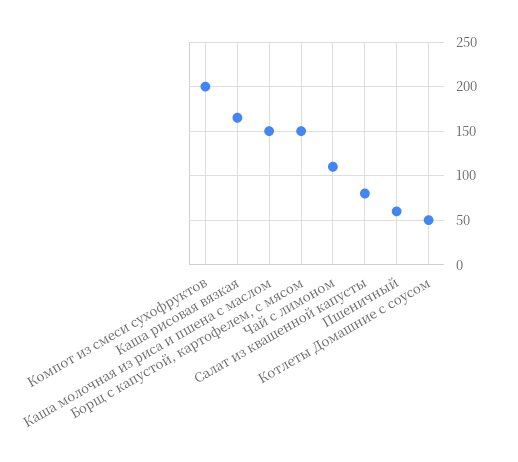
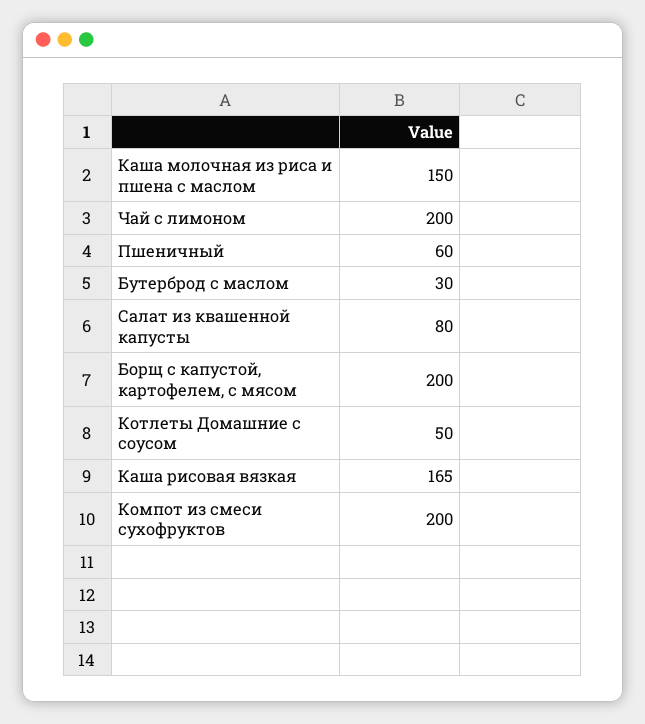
  {
    "Компот из смеси сухофруктов": 200,
    "Каша рисовая вязкая": 165,
    "Каша молочная из риса и пшена с маслом": 150,
-   "Борщ с капустой, картофелем, с мясом": 150,
+   "Борщ с капустой, картофелем, с мясом": 200,
-   "Чай с лимоном": 110,
+   "Чай с лимоном": 200,
    "Салат из квашенной капусты": 80,
    "Пшеничный": 60,
-   "Котлеты Домашние с соусом": 50
+   "Котлеты Домашние с соусом": 50,
+   "Бутерброд с маслом": 30
  }

